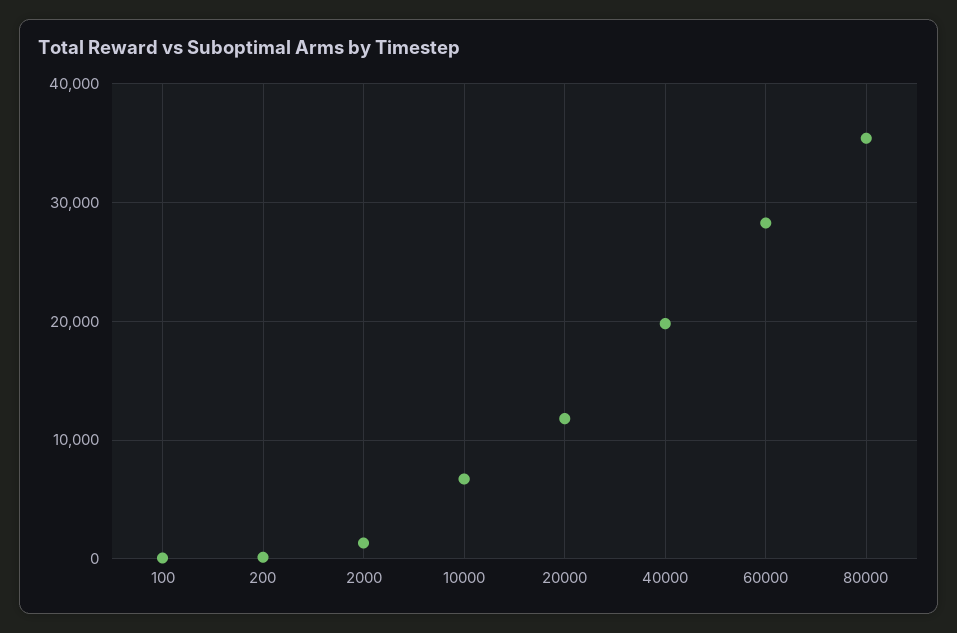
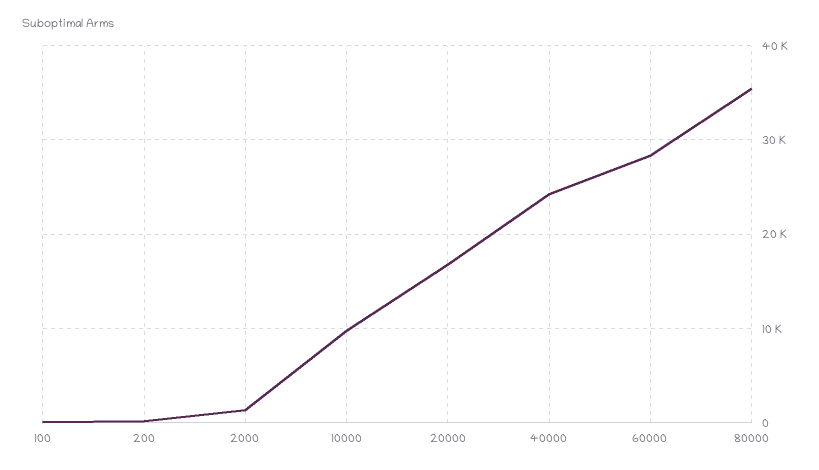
  {
    "100": 0,
    "200": 0,
    "2000": 1000,
-   "10000": 7000,
+   "10000": 10000,
-   "20000": 12000,
+   "20000": 17000,
-   "40000": 20000,
+   "40000": 24000,
    "60000": 28000,
    "80000": 35000
  }

